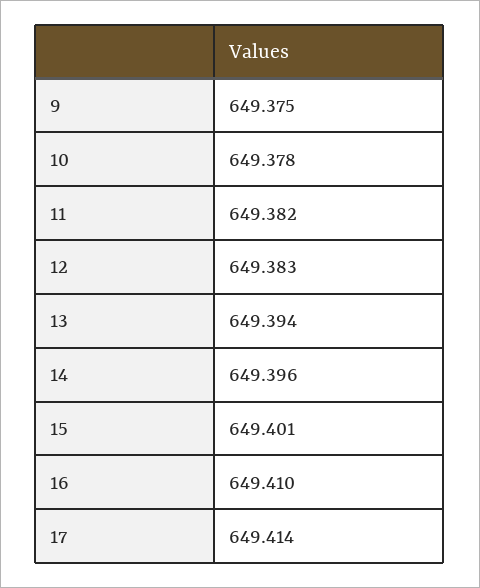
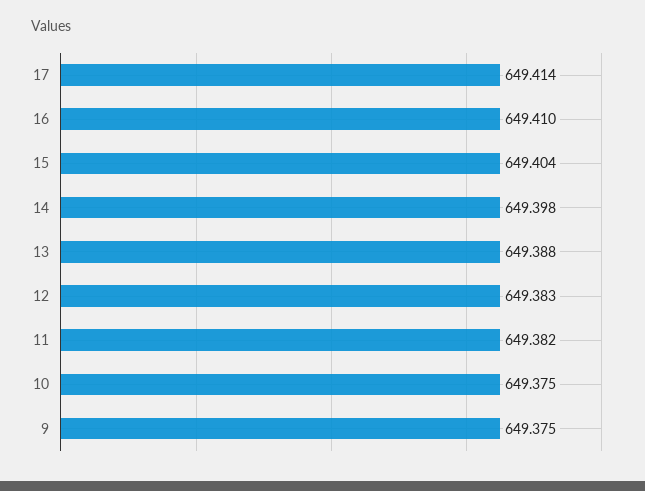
  {
    "9": 649.375,
-   "10": 649.378,
+   "10": 649.375,
    "11": 649.382,
    "12": 649.383,
-   "13": 649.394,
+   "13": 649.388,
-   "14": 649.396,
+   "14": 649.398,
-   "15": 649.401,
+   "15": 649.404,
    "16": 649.41,
    "17": 649.414
  }

